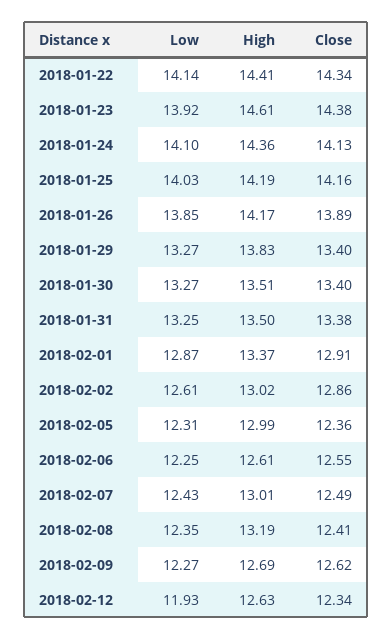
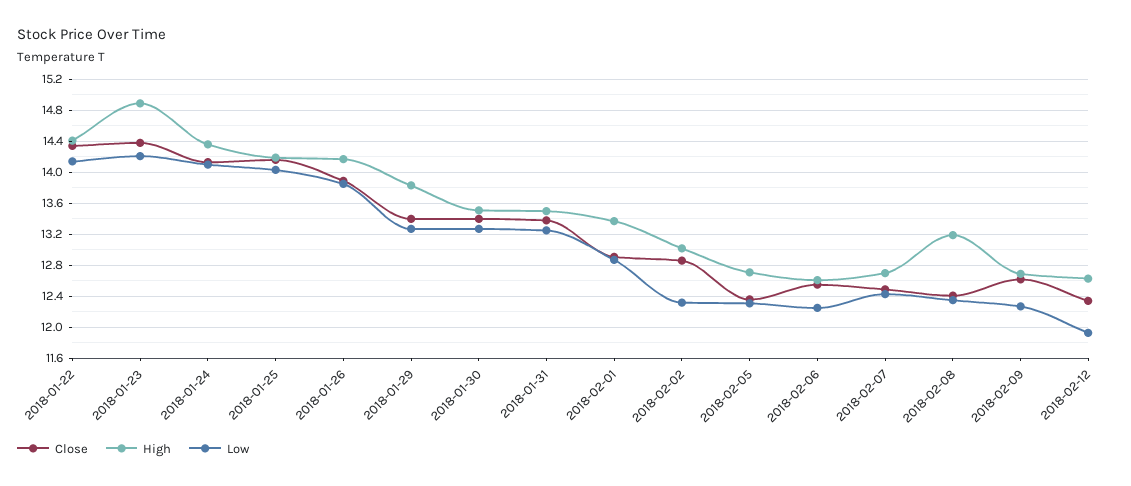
  {
    "Low": {
      "2018-01-22": 14.14,
-     "2018-01-23": 13.92,
+     "2018-01-23": 14.2,
      "2018-01-24": 14.1,
      "2018-01-25": 14.03,
      "2018-01-26": 13.85,
      "2018-01-29": 13.27,
      "2018-01-30": 13.27,
      "2018-01-31": 13.25,
      "2018-02-01": 12.87,
-     "2018-02-02": 12.61,
+     "2018-02-02": 12.3,
      "2018-02-05": 12.31,
      "2018-02-06": 12.25,
      "2018-02-07": 12.43,
      "2018-02-08": 12.35,
      "2018-02-09": 12.27,
      "2018-02-12": 11.93
    },
    "High": {
      "2018-01-22": 14.41,
-     "2018-01-23": 14.61,
+     "2018-01-23": 14.9,
      "2018-01-24": 14.36,
      "2018-01-25": 14.19,
      "2018-01-26": 14.17,
      "2018-01-29": 13.83,
      "2018-01-30": 13.51,
      "2018-01-31": 13.5,
      "2018-02-01": 13.37,
      "2018-02-02": 13.02,
-     "2018-02-05": 12.99,
+     "2018-02-05": 12.7,
      "2018-02-06": 12.61,
-     "2018-02-07": 13.01,
+     "2018-02-07": 12.7,
      "2018-02-08": 13.19,
      "2018-02-09": 12.69,
      "2018-02-12": 12.63
    },
    "Close": {
      "2018-01-22": 14.34,
      "2018-01-23": 14.38,
      "2018-01-24": 14.13,
      "2018-01-25": 14.16,
      "2018-01-26": 13.89,
      "2018-01-29": 13.4,
      "2018-01-30": 13.4,
      "2018-01-31": 13.38,
      "2018-02-01": 12.91,
      "2018-02-02": 12.86,
      "2018-02-05": 12.36,
      "2018-02-06": 12.55,
      "2018-02-07": 12.49,
      "2018-02-08": 12.41,
      "2018-02-09": 12.62,
      "2018-02-12": 12.34
    }
  }

